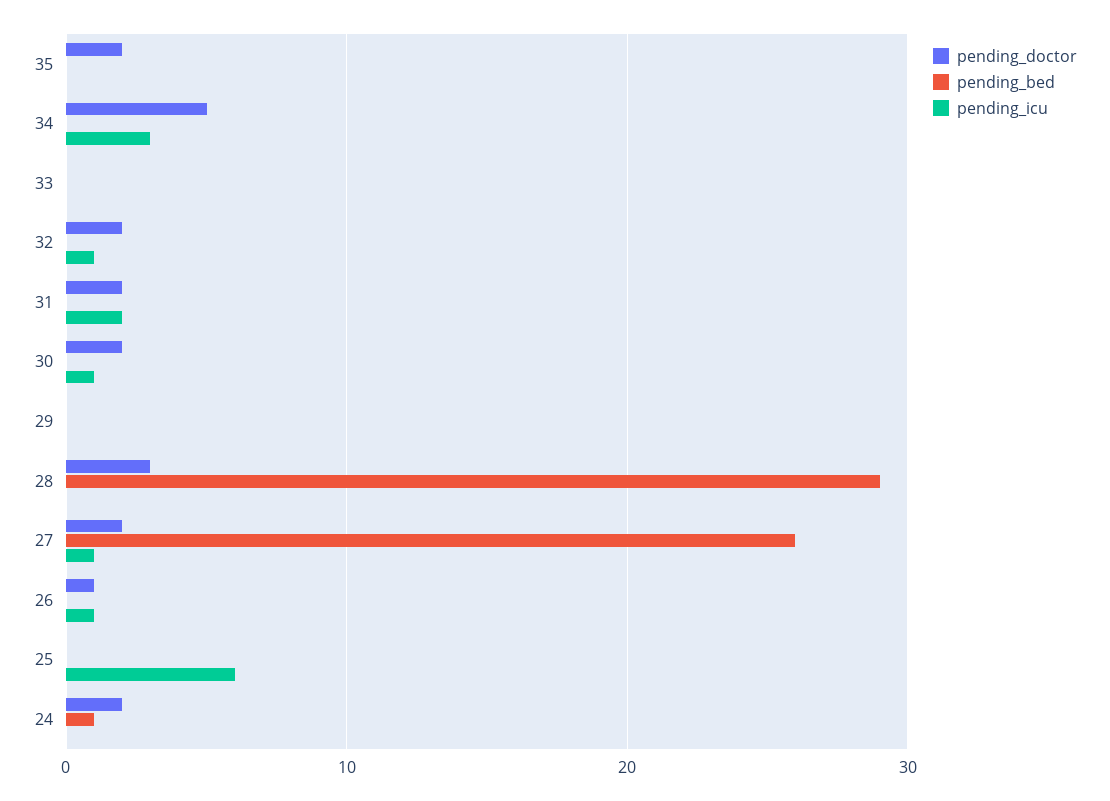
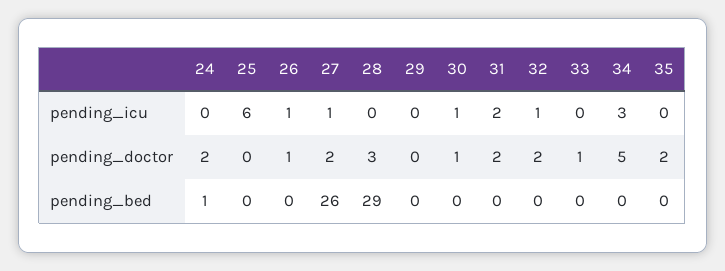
  {
    "pending_doctor": {
      "35": 2,
      "34": 5,
-     "33": 0,
+     "33": 1,
      "32": 2,
      "31": 2,
-     "30": 2,
+     "30": 1,
      "29": 0,
      "28": 3,
      "27": 2,
      "26": 1,
      "25": 0,
      "24": 2
    },
    "pending_bed": {
      "35": 0,
      "34": 0,
      "33": 0,
      "32": 0,
      "31": 0,
      "30": 0,
      "29": 0,
      "28": 29,
      "27": 26,
      "26": 0,
      "25": 0,
      "24": 1
    },
    "pending_icu": {
      "35": 0,
      "34": 3,
      "33": 0,
      "32": 1,
      "31": 2,
      "30": 1,
      "29": 0,
      "28": 0,
      "27": 1,
      "26": 1,
      "25": 6,
      "24": 0
    }
  }

